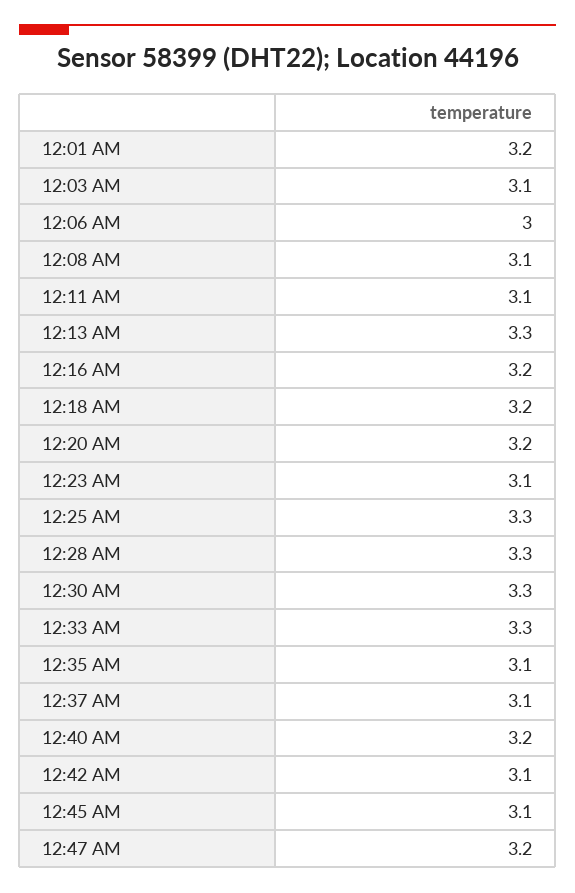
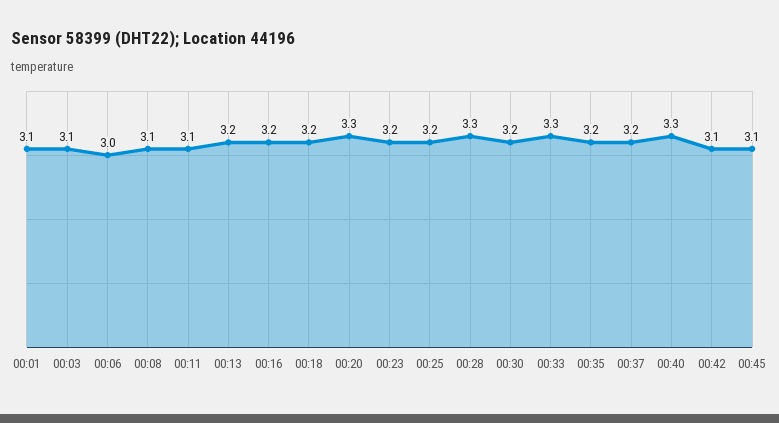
  {
-   "12:01 AM": 3.2,
+   "12:01 AM": 3.1,
    "12:03 AM": 3.1,
    "12:06 AM": 3,
    "12:08 AM": 3.1,
    "12:11 AM": 3.1,
-   "12:13 AM": 3.3,
+   "12:13 AM": 3.2,
    "12:16 AM": 3.2,
    "12:18 AM": 3.2,
-   "12:20 AM": 3.2,
+   "12:20 AM": 3.3,
-   "12:23 AM": 3.1,
+   "12:23 AM": 3.2,
-   "12:25 AM": 3.3,
+   "12:25 AM": 3.2,
    "12:28 AM": 3.3,
-   "12:30 AM": 3.3,
+   "12:30 AM": 3.2,
    "12:33 AM": 3.3,
-   "12:35 AM": 3.1,
+   "12:35 AM": 3.2,
-   "12:37 AM": 3.1,
+   "12:37 AM": 3.2,
-   "12:40 AM": 3.2,
+   "12:40 AM": 3.3,
    "12:42 AM": 3.1,
-   "12:45 AM": 3.1,
+   "12:45 AM": 3.1
-   "12:47 AM": 3.2
  }

